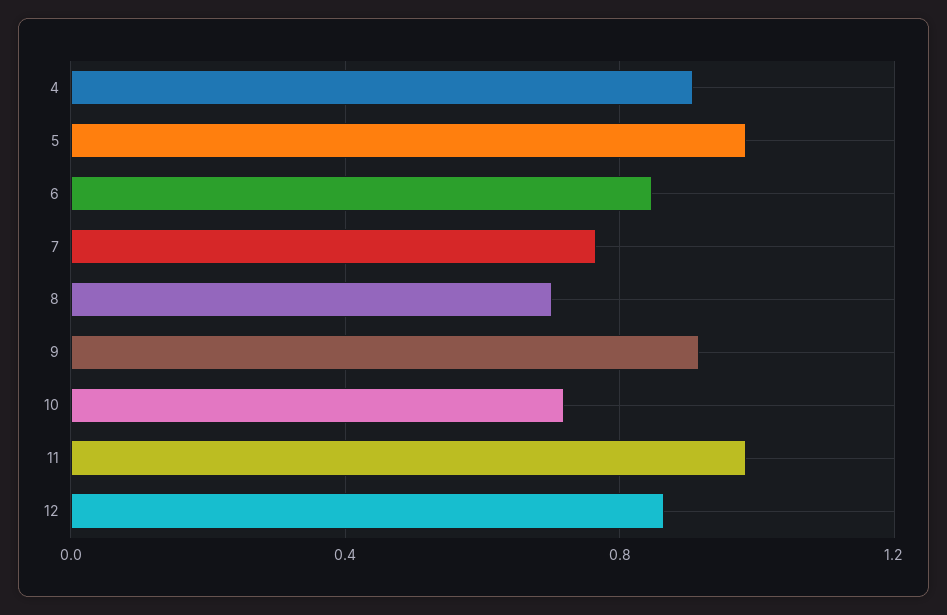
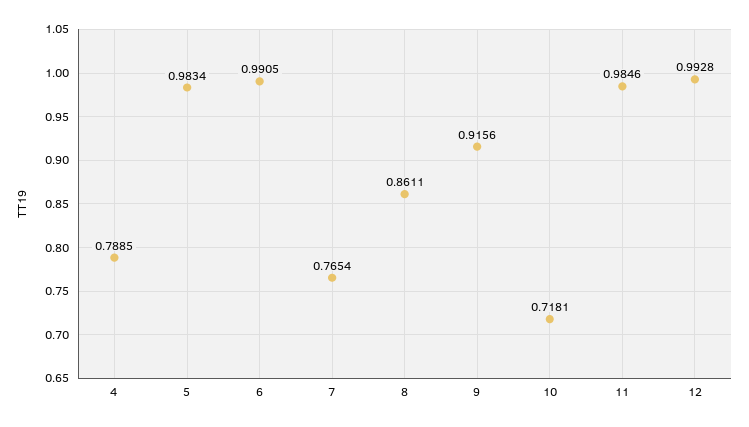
  {
-   "4": 0.9,
+   "4": 0.7885,
    "5": 0.9834,
-   "6": 0.85,
+   "6": 0.9905,
    "7": 0.7654,
-   "8": 0.7,
+   "8": 0.8611,
    "9": 0.9156,
    "10": 0.7181,
    "11": 0.9846,
-   "12": 0.85
+   "12": 0.9928
  }

